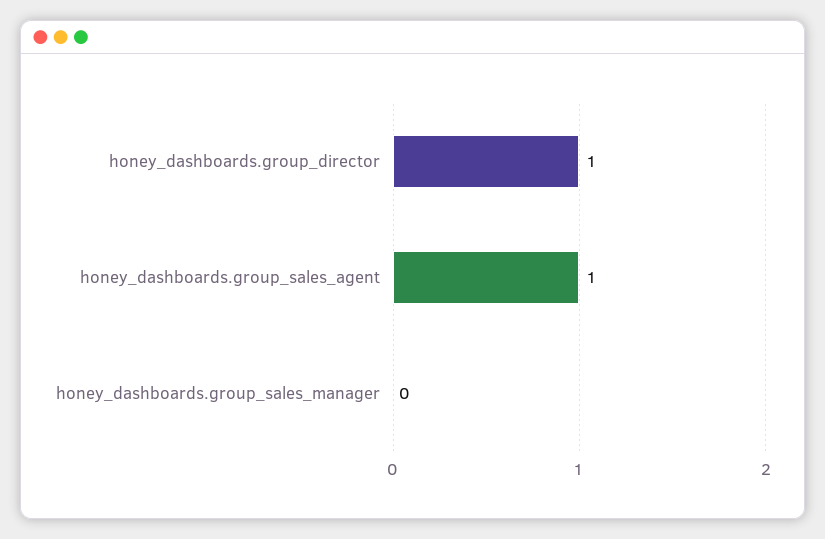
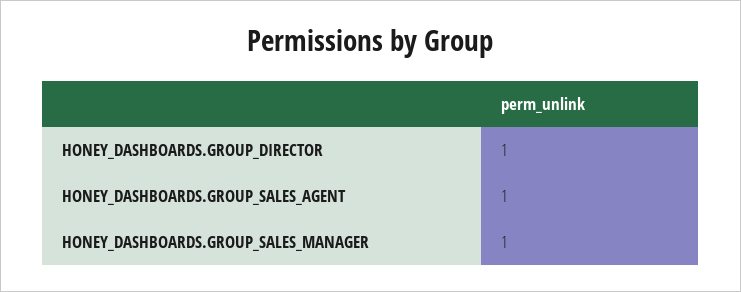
  {
    "honey_dashboards.group_director": 1,
    "honey_dashboards.group_sales_agent": 1,
-   "honey_dashboards.group_sales_manager": 0
+   "honey_dashboards.group_sales_manager": 1
  }

